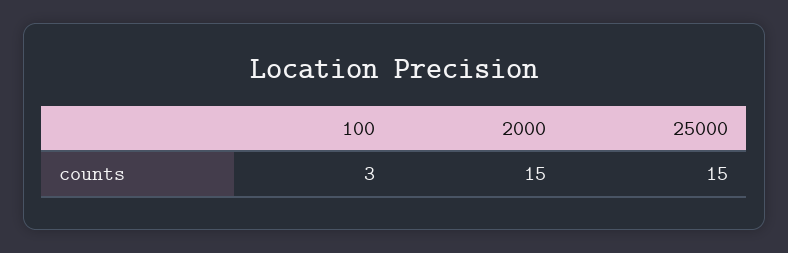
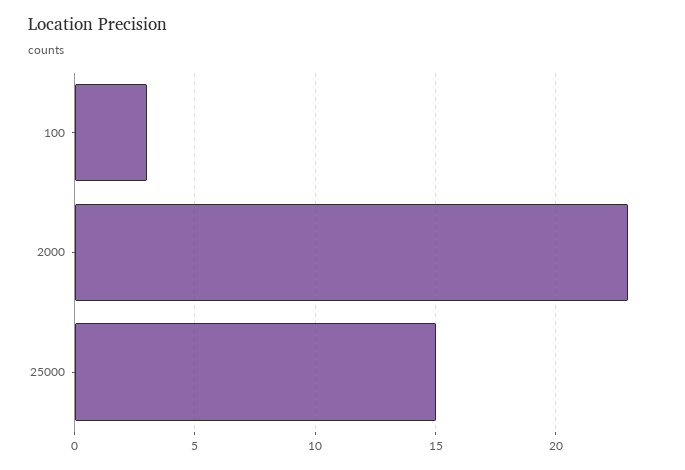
  {
    "100": 3,
-   "2000": 15,
+   "2000": 23,
    "25000": 15
  }

